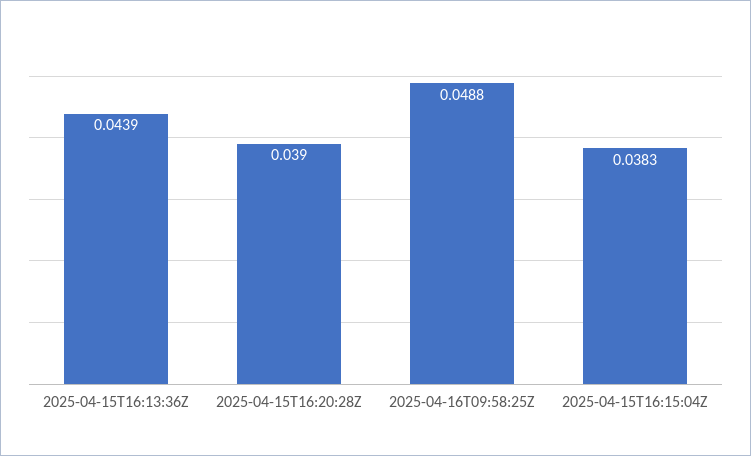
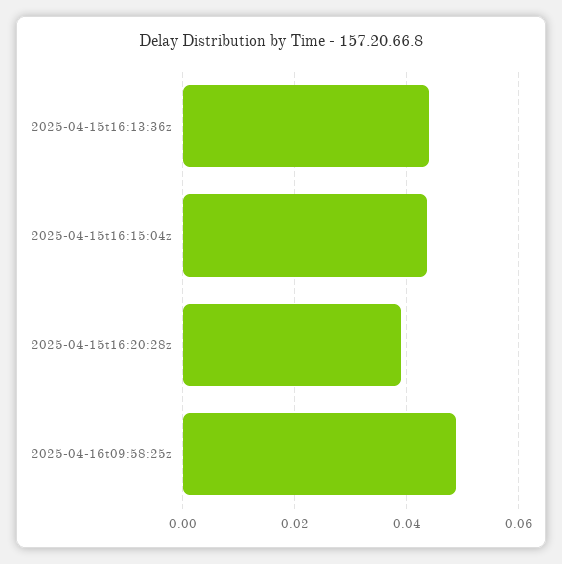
  {
    "2025-04-15T16:13:36Z": 0.0439,
    "2025-04-15T16:20:28Z": 0.039,
    "2025-04-16T09:58:25Z": 0.0488,
-   "2025-04-15T16:15:04Z": 0.0383
+   "2025-04-15T16:15:04Z": 0.044
  }

